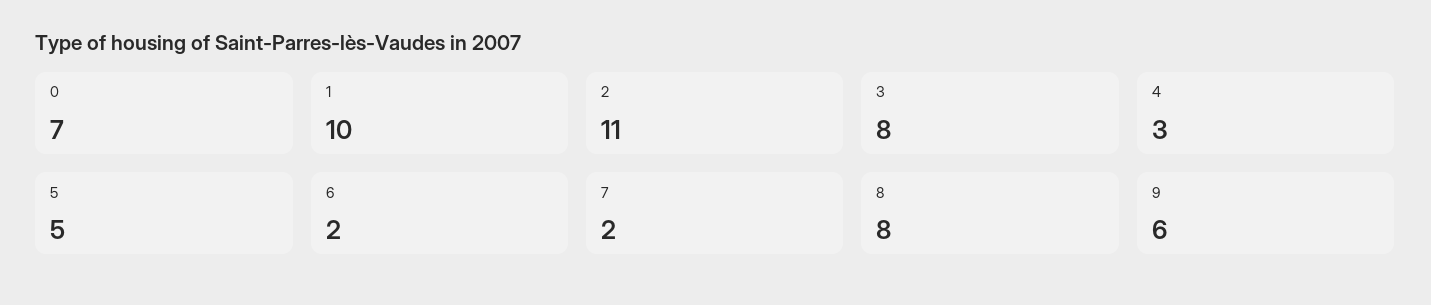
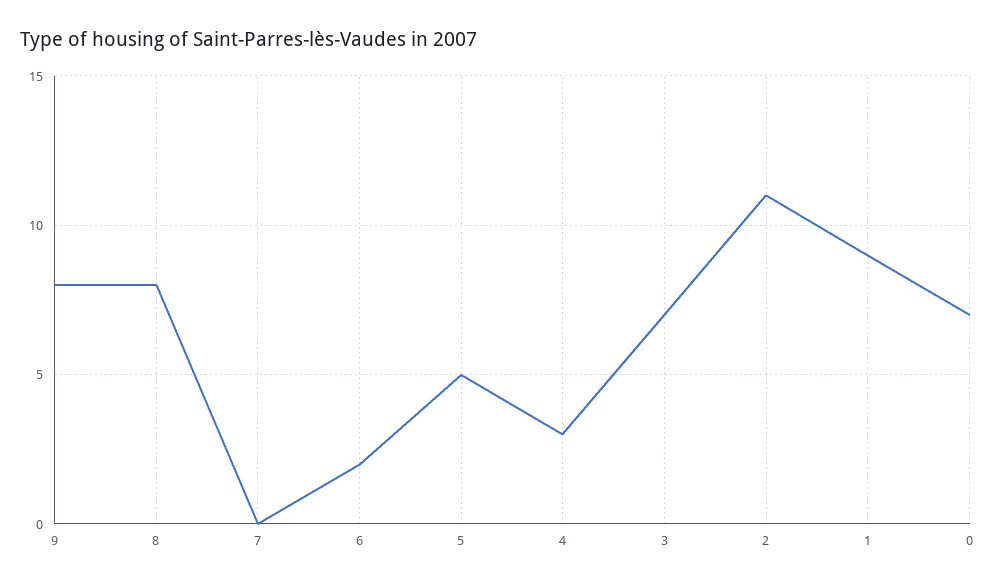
  {
    "0": 7,
-   "1": 10,
+   "1": 9,
    "2": 11,
-   "3": 8,
+   "3": 7,
    "4": 3,
    "5": 5,
    "6": 2,
-   "7": 2,
+   "7": 0,
    "8": 8,
-   "9": 6
+   "9": 8
  }

